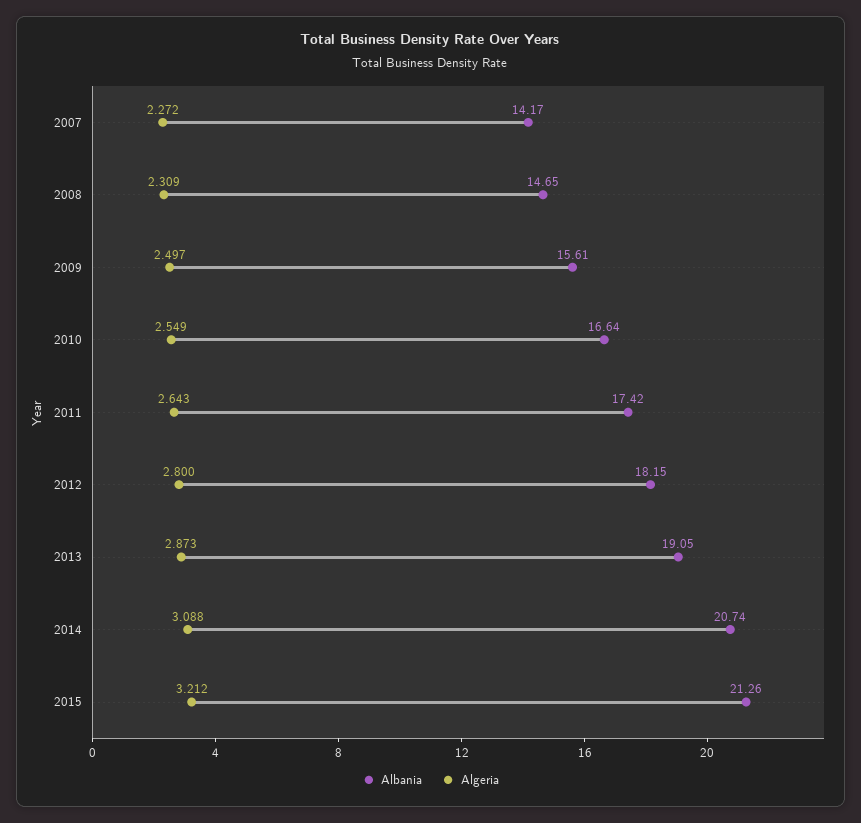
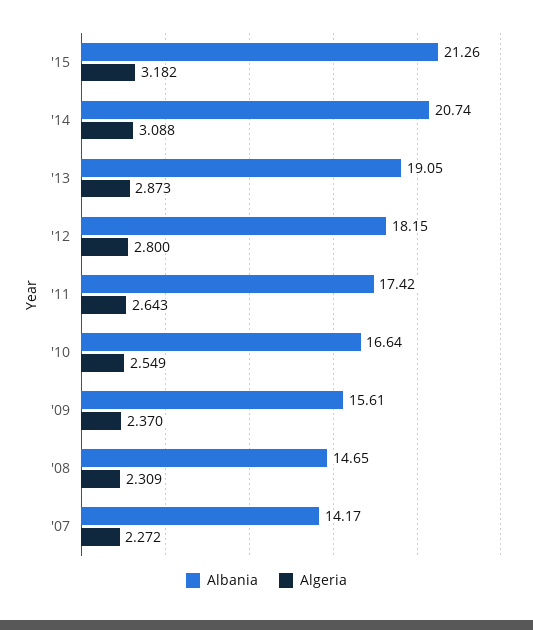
  {
    "Albania": {
      "2007": 14.17,
      "2008": 14.65,
      "2009": 15.61,
      "2010": 16.64,
      "2011": 17.42,
      "2012": 18.15,
      "2013": 19.05,
      "2014": 20.74,
      "2015": 21.26
    },
    "Algeria": {
      "2007": 2.272,
      "2008": 2.309,
-     "2009": 2.497,
+     "2009": 2.37,
      "2010": 2.549,
      "2011": 2.643,
      "2012": 2.8,
      "2013": 2.873,
      "2014": 3.088,
-     "2015": 3.212
+     "2015": 3.182
    }
  }

